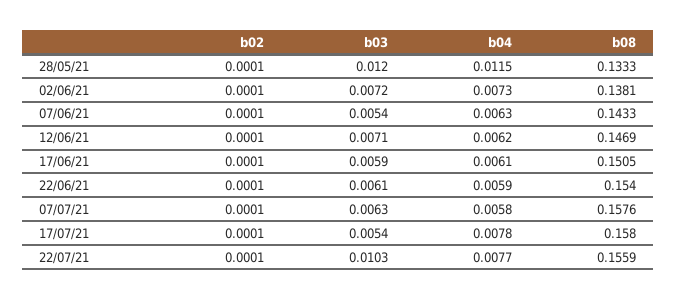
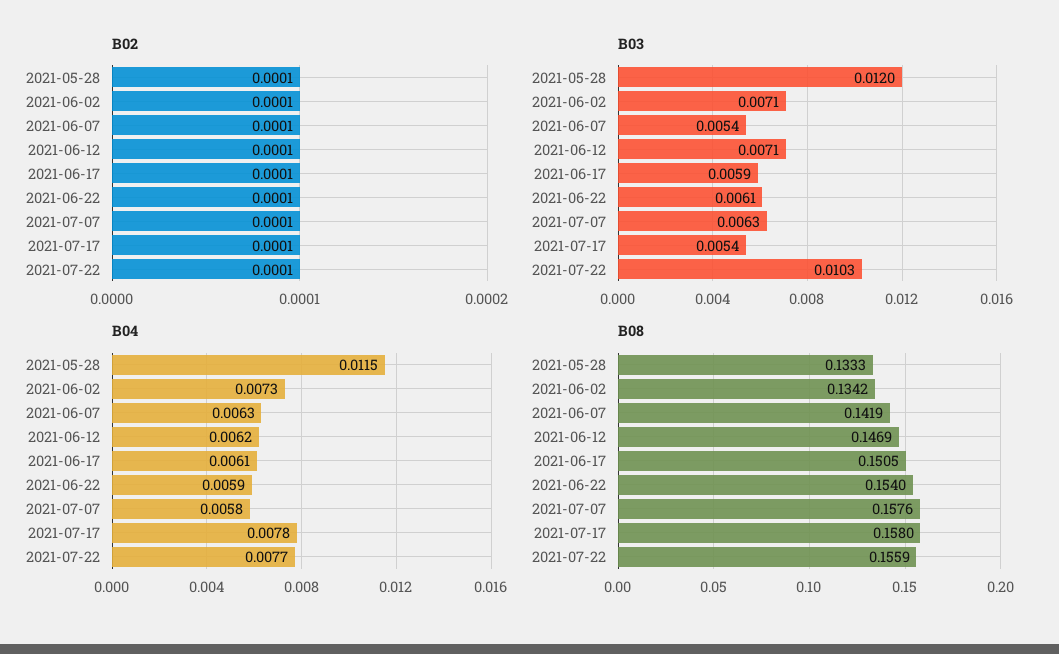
  {
    "b02": {
      "28/05/21": 0.0001,
      "02/06/21": 0.0001,
      "07/06/21": 0.0001,
      "12/06/21": 0.0001,
      "17/06/21": 0.0001,
      "22/06/21": 0.0001,
      "07/07/21": 0.0001,
      "17/07/21": 0.0001,
      "22/07/21": 0.0001
    },
    "b03": {
      "28/05/21": 0.012,
-     "02/06/21": 0.0072,
+     "02/06/21": 0.0071,
      "07/06/21": 0.0054,
      "12/06/21": 0.0071,
      "17/06/21": 0.0059,
      "22/06/21": 0.0061,
      "07/07/21": 0.0063,
      "17/07/21": 0.0054,
      "22/07/21": 0.0103
    },
    "b04": {
      "28/05/21": 0.0115,
      "02/06/21": 0.0073,
      "07/06/21": 0.0063,
      "12/06/21": 0.0062,
      "17/06/21": 0.0061,
      "22/06/21": 0.0059,
      "07/07/21": 0.0058,
      "17/07/21": 0.0078,
      "22/07/21": 0.0077
    },
    "b08": {
      "28/05/21": 0.1333,
-     "02/06/21": 0.1381,
+     "02/06/21": 0.1342,
-     "07/06/21": 0.1433,
+     "07/06/21": 0.1419,
      "12/06/21": 0.1469,
      "17/06/21": 0.1505,
      "22/06/21": 0.154,
      "07/07/21": 0.1576,
      "17/07/21": 0.158,
      "22/07/21": 0.1559
    }
  }

